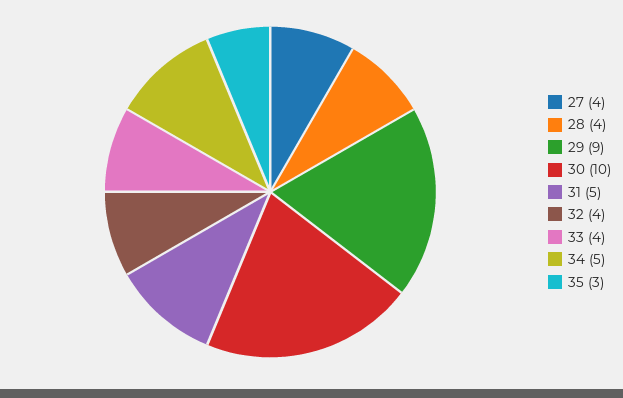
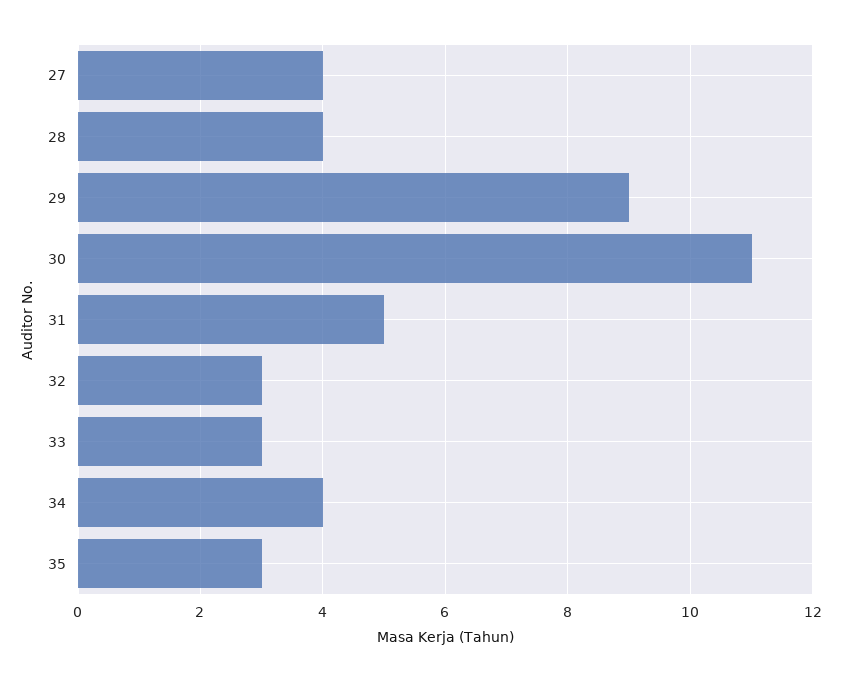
  {
    "27": 4,
    "28": 4,
    "29": 9,
-   "30": 10,
+   "30": 11,
    "31": 5,
-   "32": 4,
+   "32": 3,
-   "33": 4,
+   "33": 3,
-   "34": 5,
+   "34": 4,
    "35": 3
  }

